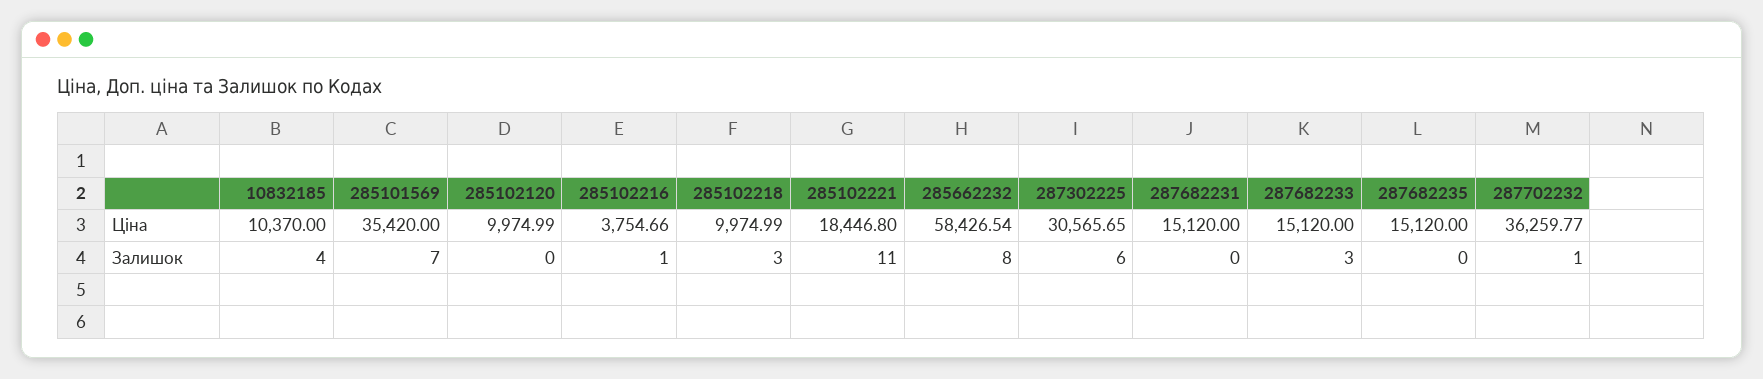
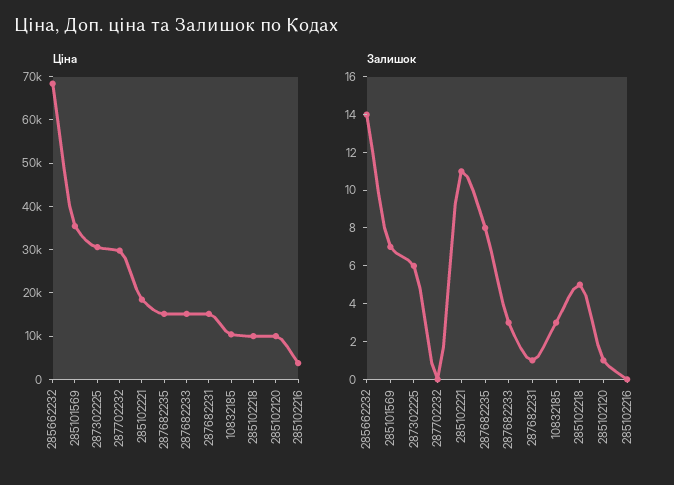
  {
    "Ціна": {
      "10832185": 10370,
      "285101569": 35420,
      "285102120": 9974.99,
      "285102216": 3754.66,
      "285102218": 9974.99,
      "285102221": 18446.8,
-     "285662232": 58426.54,
+     "285662232": 68000,
      "287302225": 30565.65,
      "287682231": 15120,
      "287682233": 15120,
      "287682235": 15120,
-     "287702232": 36259.77
+     "287702232": 30000
    },
    "Залишок": {
-     "10832185": 4,
+     "10832185": 3,
      "285101569": 7,
-     "285102120": 0,
+     "285102120": 1,
-     "285102216": 1,
+     "285102216": 0,
-     "285102218": 3,
+     "285102218": 5,
      "285102221": 11,
-     "285662232": 8,
+     "285662232": 14,
      "287302225": 6,
-     "287682231": 0,
+     "287682231": 1,
      "287682233": 3,
-     "287682235": 0,
+     "287682235": 8,
-     "287702232": 1
+     "287702232": 0
    }
  }

